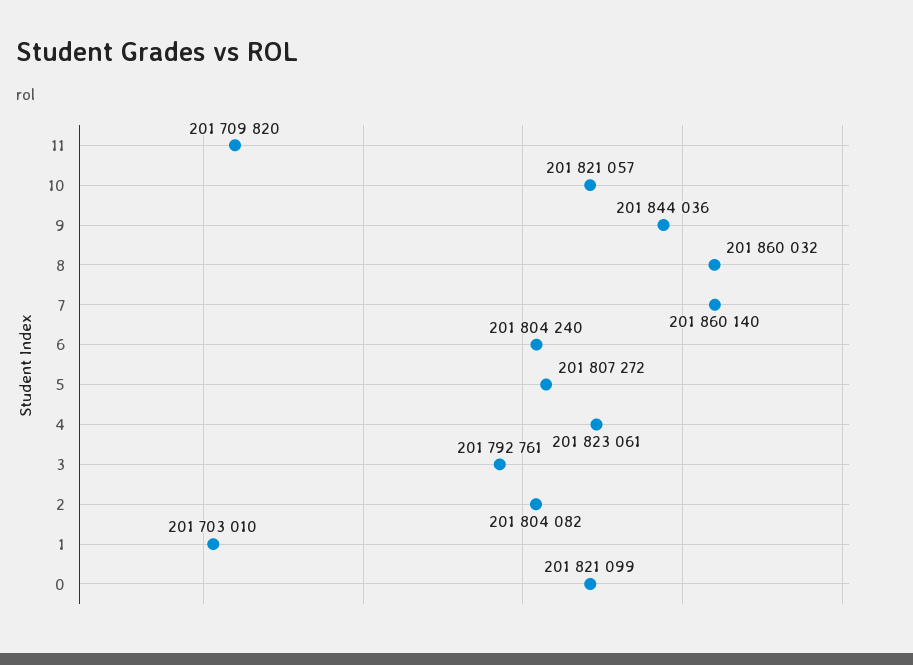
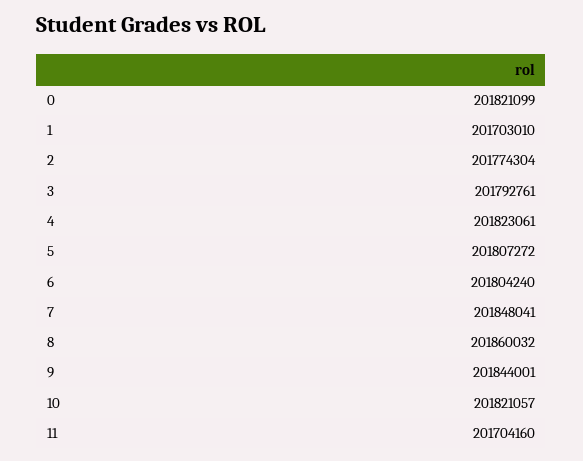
  {
-   "11": 201709820,
+   "11": 201704160,
    "10": 201821057,
-   "9": 201844036,
+   "9": 201844001,
    "8": 201860032,
-   "7": 201860140,
+   "7": 201848041,
    "6": 201804240,
    "5": 201807272,
    "4": 201823061,
    "3": 201792761,
-   "2": 201804082,
+   "2": 201774304,
    "1": 201703010,
    "0": 201821099
  }

